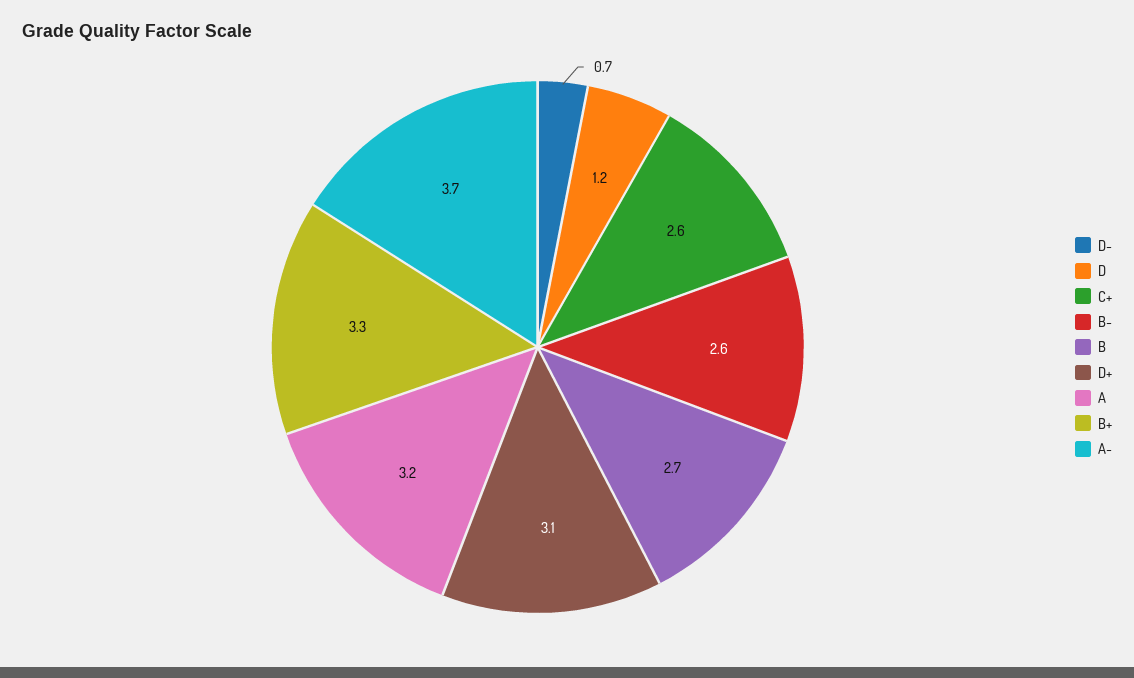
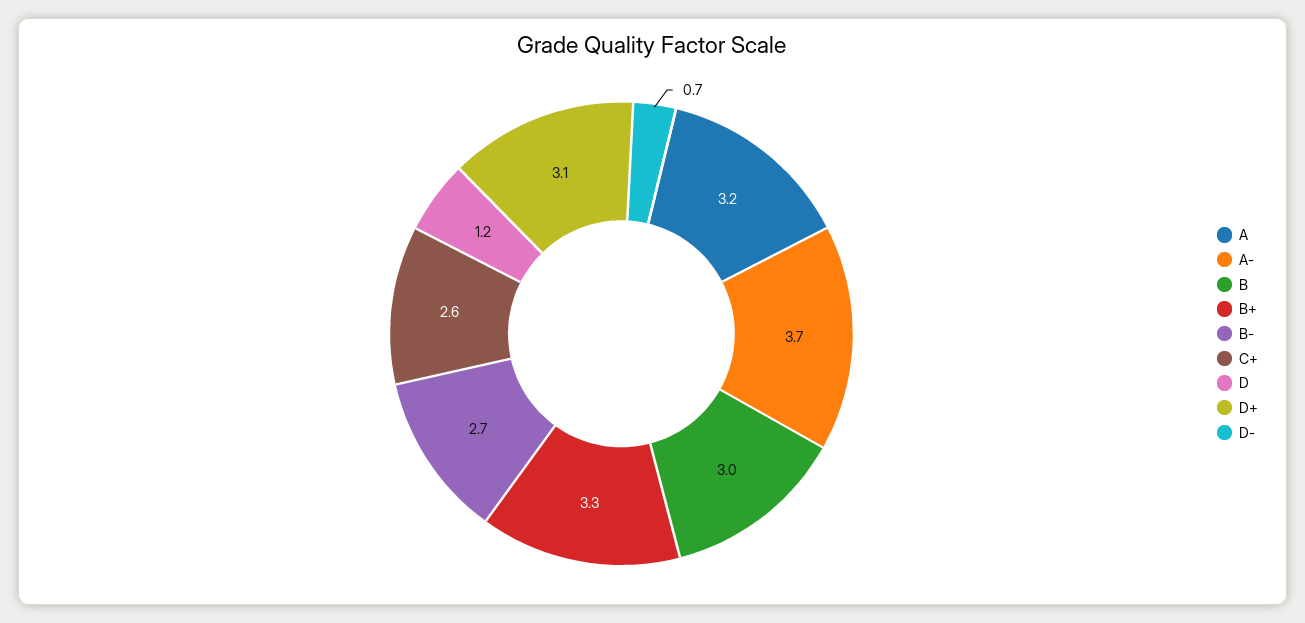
  {
    "D-": 0.7,
    "D": 1.2,
    "C+": 2.6,
-   "B-": 2.6,
+   "B-": 2.7,
-   "B": 2.7,
+   "B": 3,
    "D+": 3.1,
    "A": 3.2,
    "B+": 3.3,
    "A-": 3.7
  }

